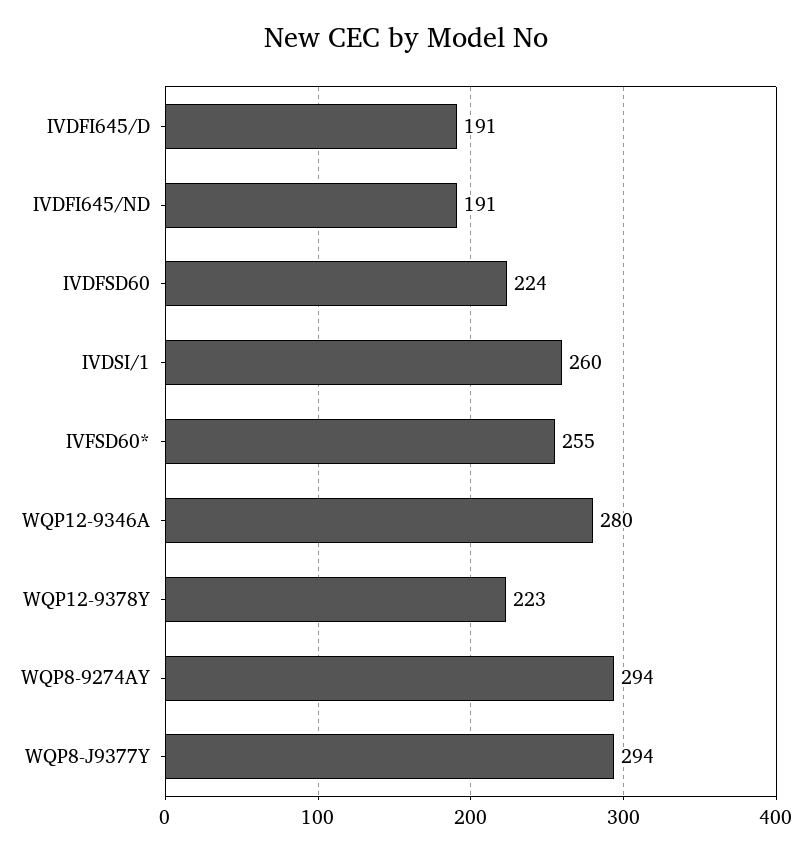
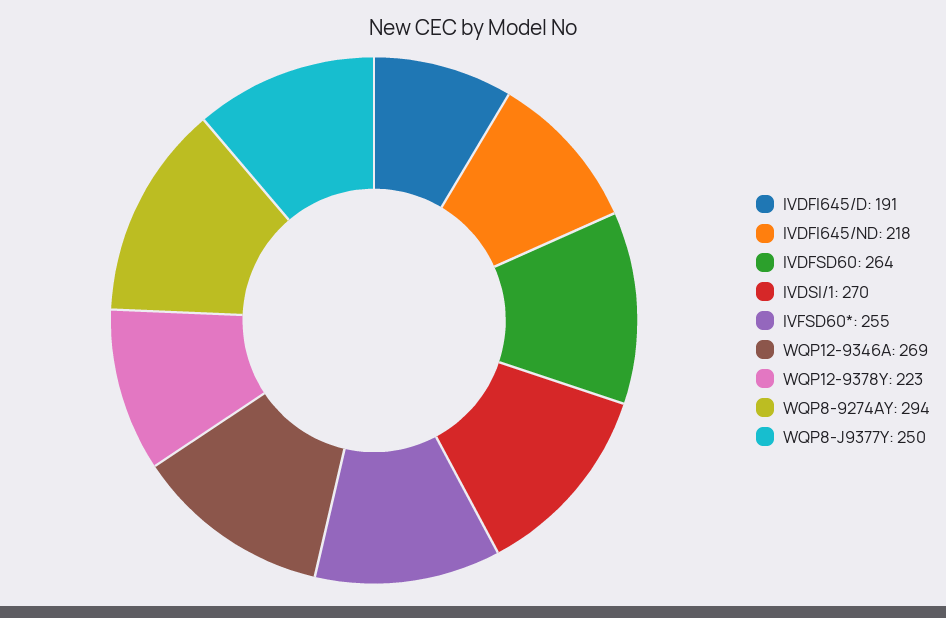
  {
    "IVDFI645/D": 191,
-   "IVDFI645/ND": 191,
+   "IVDFI645/ND": 218,
-   "IVDFSD60": 224,
+   "IVDFSD60": 264,
-   "IVDSI/1": 260,
+   "IVDSI/1": 270,
    "IVFSD60*": 255,
-   "WQP12-9346A": 280,
+   "WQP12-9346A": 269,
    "WQP12-9378Y": 223,
    "WQP8-9274AY": 294,
-   "WQP8-J9377Y": 294
+   "WQP8-J9377Y": 250
  }

